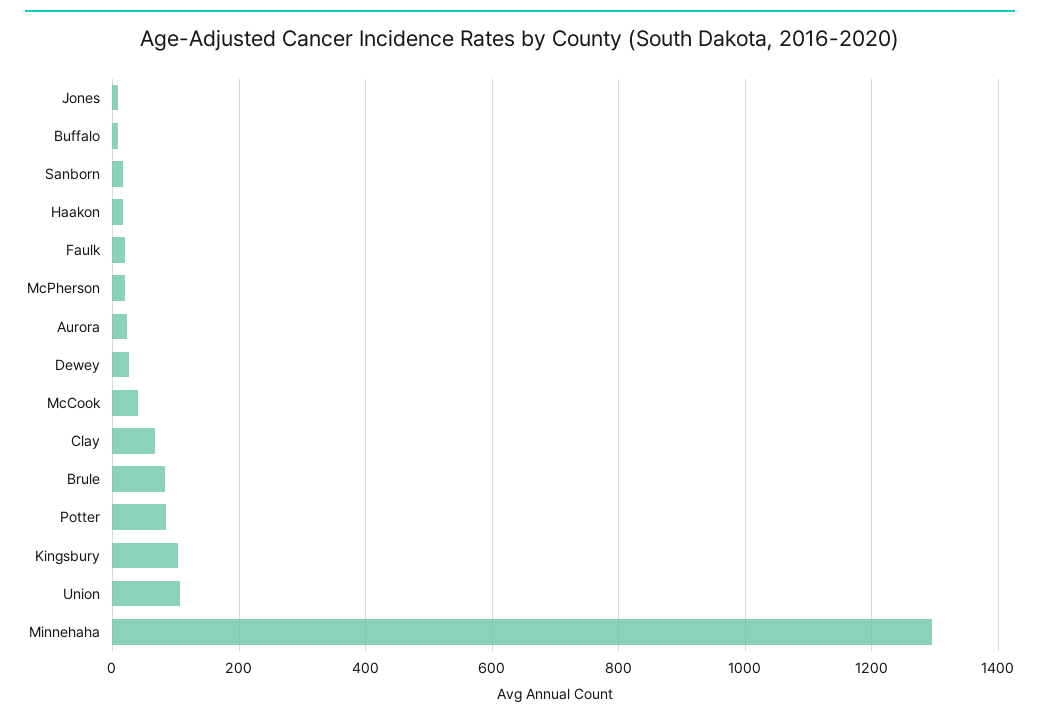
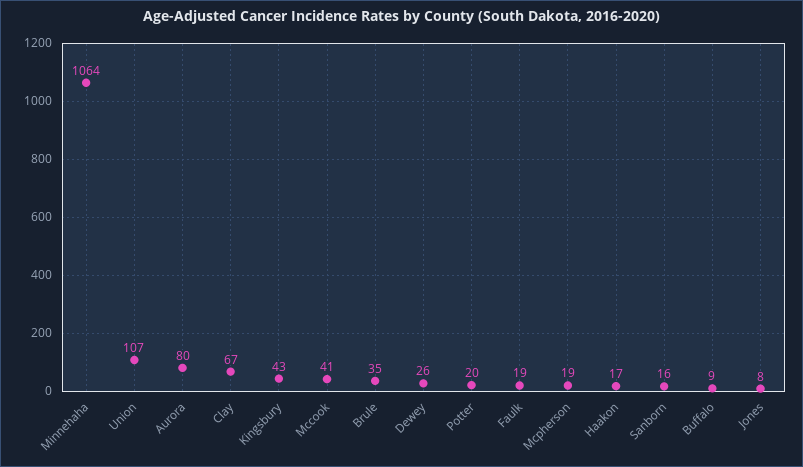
  {
    "Jones": 8,
    "Buffalo": 9,
    "Sanborn": 16,
    "Haakon": 17,
    "Faulk": 19,
    "McPherson": 19,
-   "Aurora": 20,
+   "Aurora": 80,
    "Dewey": 26,
    "McCook": 41,
    "Clay": 67,
-   "Brule": 80,
+   "Brule": 35,
-   "Potter": 80,
+   "Potter": 20,
-   "Kingsbury": 100,
+   "Kingsbury": 43,
    "Union": 107,
-   "Minnehaha": 1300
+   "Minnehaha": 1064
  }

